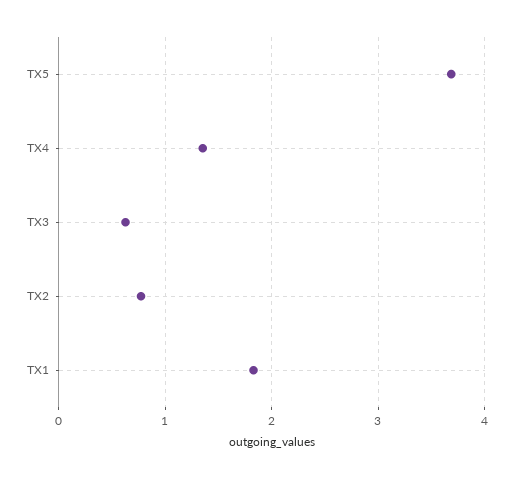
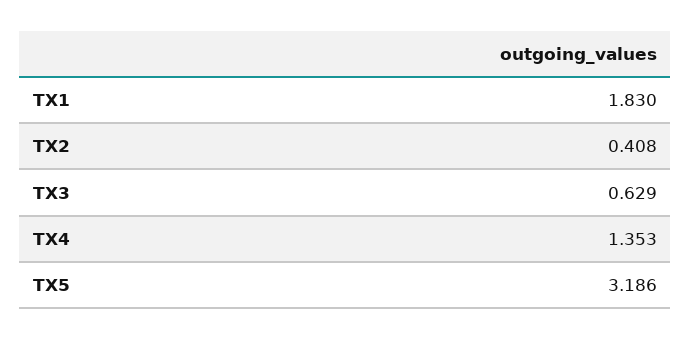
  {
-   "TX5": 3.7,
+   "TX5": 3.186,
    "TX4": 1.353,
    "TX3": 0.629,
-   "TX2": 0.8,
+   "TX2": 0.408,
    "TX1": 1.83
  }

